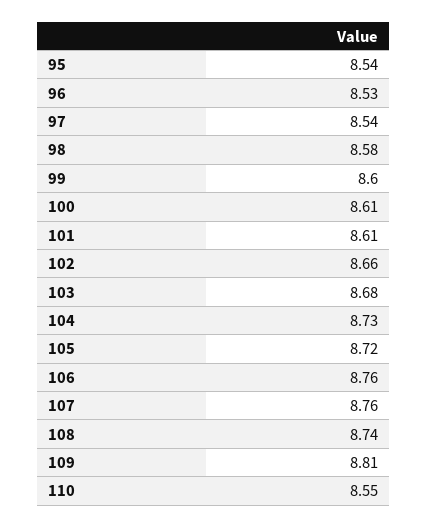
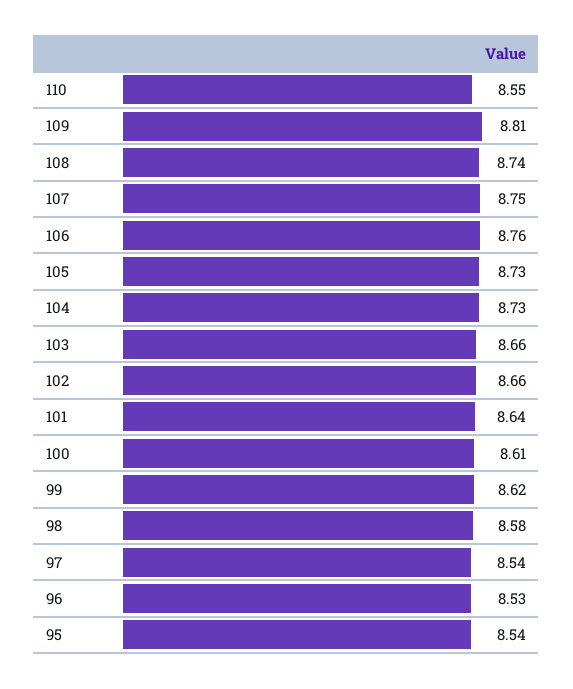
  {
    "95": 8.54,
    "96": 8.53,
    "97": 8.54,
    "98": 8.58,
-   "99": 8.6,
+   "99": 8.62,
    "100": 8.61,
-   "101": 8.61,
+   "101": 8.64,
    "102": 8.66,
-   "103": 8.68,
+   "103": 8.66,
    "104": 8.73,
-   "105": 8.72,
+   "105": 8.73,
    "106": 8.76,
-   "107": 8.76,
+   "107": 8.75,
    "108": 8.74,
    "109": 8.81,
    "110": 8.55
  }

